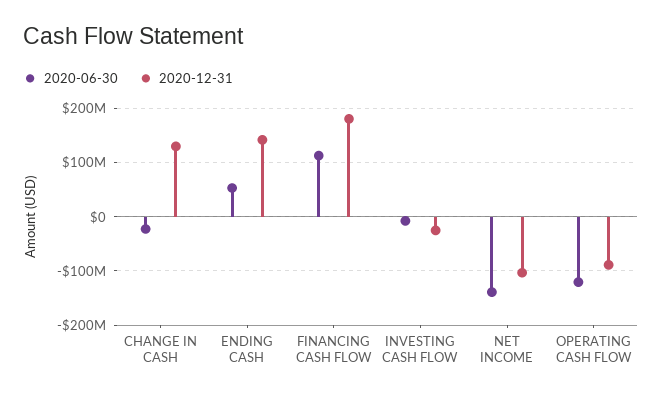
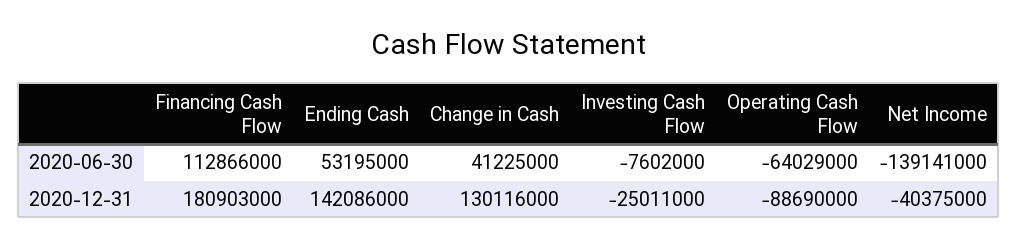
  {
    "2020-06-30": {
-     "CHANGE IN CASH": -20000000,
+     "CHANGE IN CASH": 41225000,
      "ENDING CASH": 53195000,
      "FINANCING CASH FLOW": 112866000,
      "INVESTING CASH FLOW": -7602000,
      "NET INCOME": -139141000,
-     "OPERATING CASH FLOW": -120000000
+     "OPERATING CASH FLOW": -64029000
    },
    "2020-12-31": {
      "CHANGE IN CASH": 130116000,
      "ENDING CASH": 142086000,
      "FINANCING CASH FLOW": 180903000,
      "INVESTING CASH FLOW": -25011000,
-     "NET INCOME": -100000000,
+     "NET INCOME": -40375000,
      "OPERATING CASH FLOW": -88690000
    }
  }

